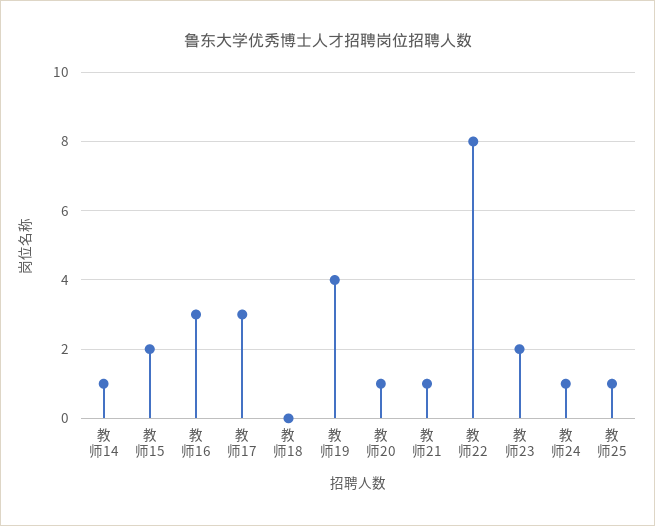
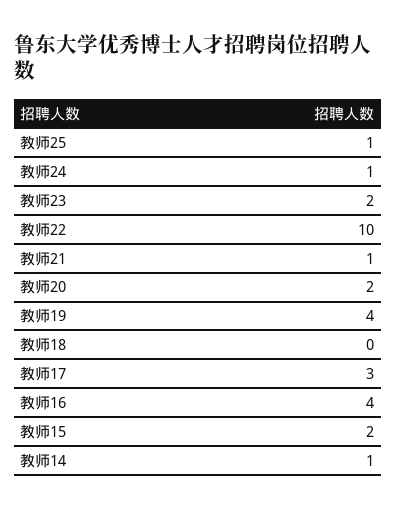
  {
    "教师14": 1,
    "教师15": 2,
-   "教师16": 3,
+   "教师16": 4,
    "教师17": 3,
    "教师18": 0,
    "教师19": 4,
-   "教师20": 1,
+   "教师20": 2,
    "教师21": 1,
-   "教师22": 8,
+   "教师22": 10,
    "教师23": 2,
    "教师24": 1,
    "教师25": 1
  }

